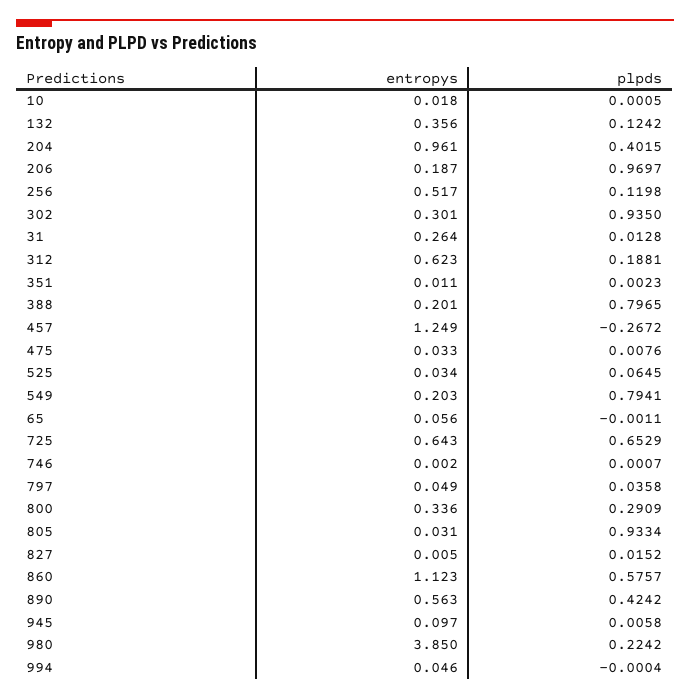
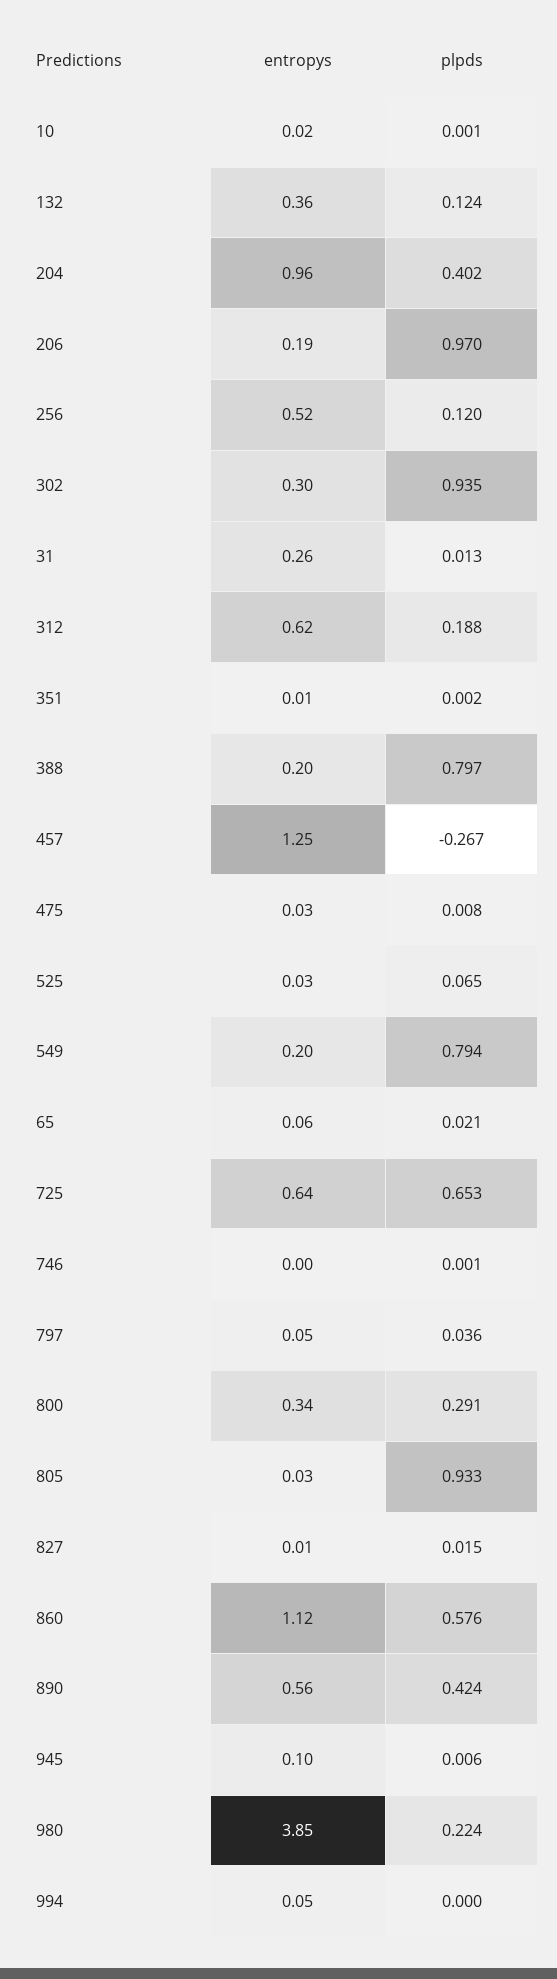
  {
    "entropys": {
      "10": 0.018,
      "132": 0.356,
      "204": 0.961,
      "206": 0.187,
      "256": 0.517,
      "302": 0.301,
      "31": 0.264,
      "312": 0.623,
      "351": 0.011,
      "388": 0.201,
      "457": 1.249,
      "475": 0.033,
      "525": 0.034,
      "549": 0.203,
      "65": 0.056,
      "725": 0.643,
      "746": 0.002,
      "797": 0.049,
      "800": 0.336,
      "805": 0.031,
      "827": 0.005,
      "860": 1.123,
      "890": 0.563,
      "945": 0.097,
      "980": 3.85,
      "994": 0.046
    },
    "plpds": {
      "10": 0.0005,
      "132": 0.1242,
      "204": 0.4015,
      "206": 0.9697,
      "256": 0.1198,
      "302": 0.935,
      "31": 0.0128,
      "312": 0.1881,
      "351": 0.0023,
      "388": 0.7965,
      "457": -0.2672,
      "475": 0.0076,
      "525": 0.0645,
      "549": 0.7941,
-     "65": -0.0011,
+     "65": 0.021,
      "725": 0.6529,
      "746": 0.0007,
      "797": 0.0358,
      "800": 0.2909,
      "805": 0.9334,
      "827": 0.0152,
      "860": 0.5757,
      "890": 0.4242,
      "945": 0.0058,
      "980": 0.2242,
      "994": -0.0004
    }
  }

